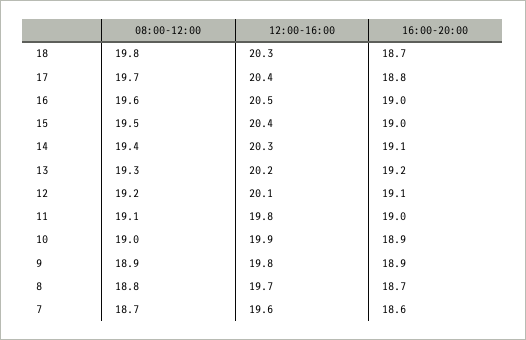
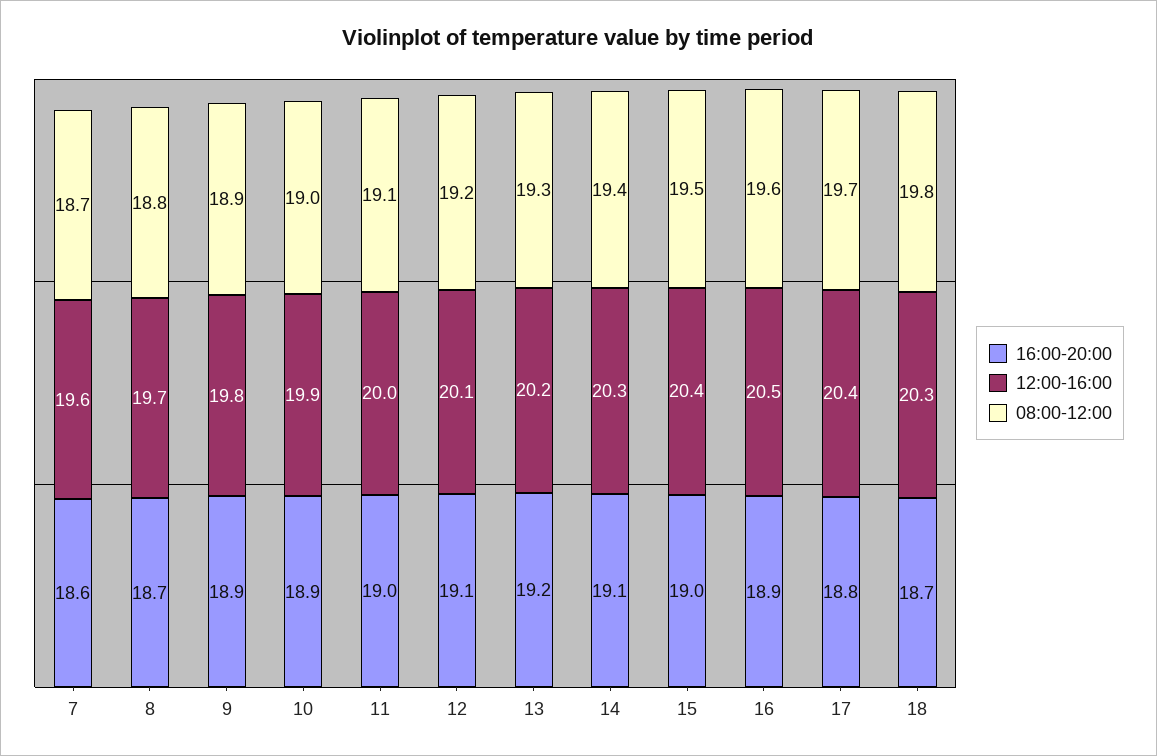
  {
    "08:00-12:00": {
      "18": 19.8,
      "17": 19.7,
      "16": 19.6,
      "15": 19.5,
      "14": 19.4,
      "13": 19.3,
      "12": 19.2,
      "11": 19.1,
      "10": 19,
      "9": 18.9,
      "8": 18.8,
      "7": 18.7
    },
    "12:00-16:00": {
      "18": 20.3,
      "17": 20.4,
      "16": 20.5,
      "15": 20.4,
      "14": 20.3,
      "13": 20.2,
      "12": 20.1,
-     "11": 19.8,
+     "11": 20,
      "10": 19.9,
      "9": 19.8,
      "8": 19.7,
      "7": 19.6
    },
    "16:00-20:00": {
      "18": 18.7,
      "17": 18.8,
-     "16": 19,
+     "16": 18.9,
      "15": 19,
      "14": 19.1,
      "13": 19.2,
      "12": 19.1,
      "11": 19,
      "10": 18.9,
      "9": 18.9,
      "8": 18.7,
      "7": 18.6
    }
  }

